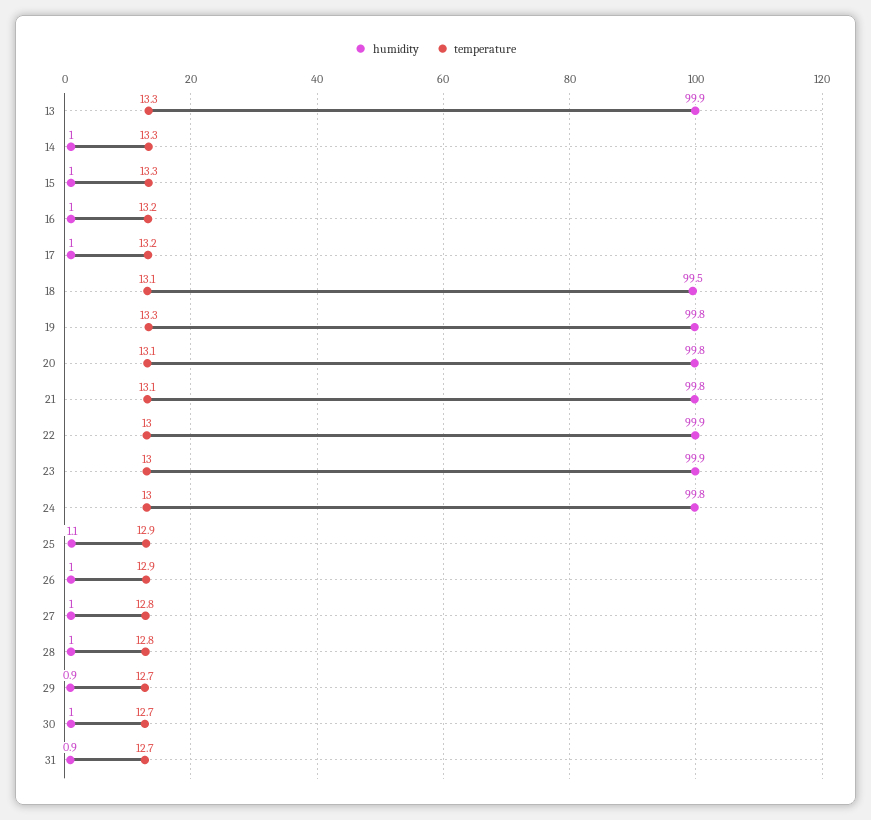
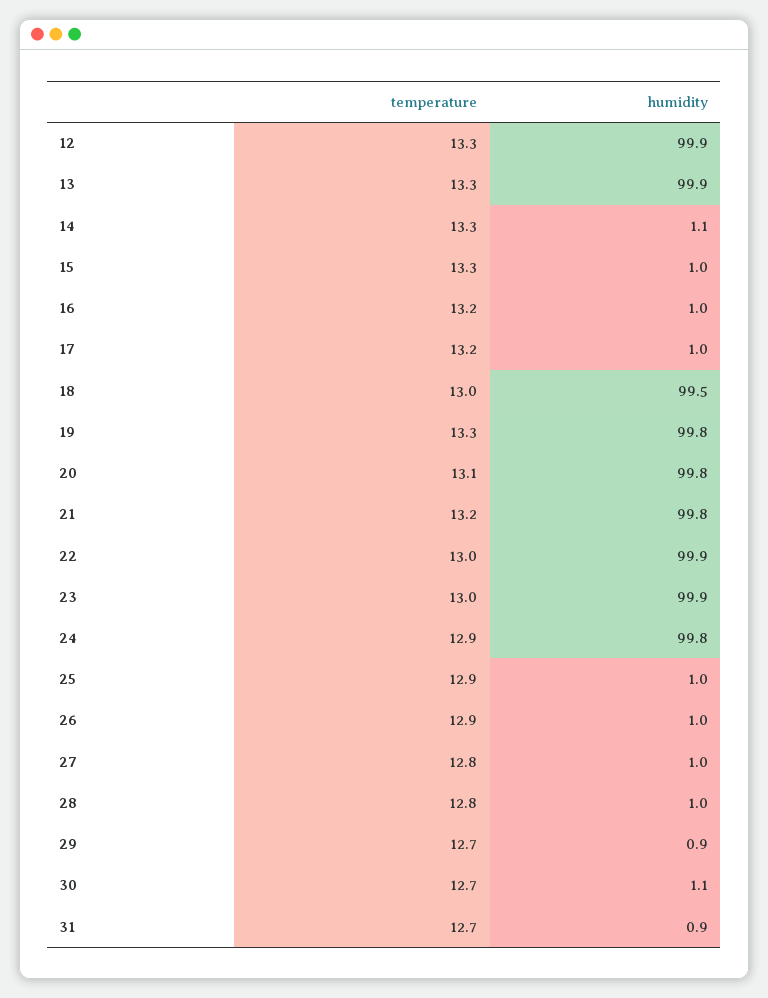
  {
    "humidity": {
      "13": 99.9,
-     "14": 1,
+     "14": 1.1,
      "15": 1,
      "16": 1,
      "17": 1,
      "18": 99.5,
      "19": 99.8,
      "20": 99.8,
      "21": 99.8,
      "22": 99.9,
      "23": 99.9,
      "24": 99.8,
-     "25": 1.1,
+     "25": 1,
      "26": 1,
      "27": 1,
      "28": 1,
      "29": 0.9,
-     "30": 1,
+     "30": 1.1,
-     "31": 0.9
+     "31": 0.9,
+     "12": 99.9
    },
    "temperature": {
      "13": 13.3,
      "14": 13.3,
      "15": 13.3,
      "16": 13.2,
      "17": 13.2,
-     "18": 13.1,
+     "18": 13,
      "19": 13.3,
      "20": 13.1,
-     "21": 13.1,
+     "21": 13.2,
      "22": 13,
      "23": 13,
-     "24": 13,
+     "24": 12.9,
      "25": 12.9,
      "26": 12.9,
      "27": 12.8,
      "28": 12.8,
      "29": 12.7,
      "30": 12.7,
-     "31": 12.7
+     "31": 12.7,
+     "12": 13.3
    }
  }

